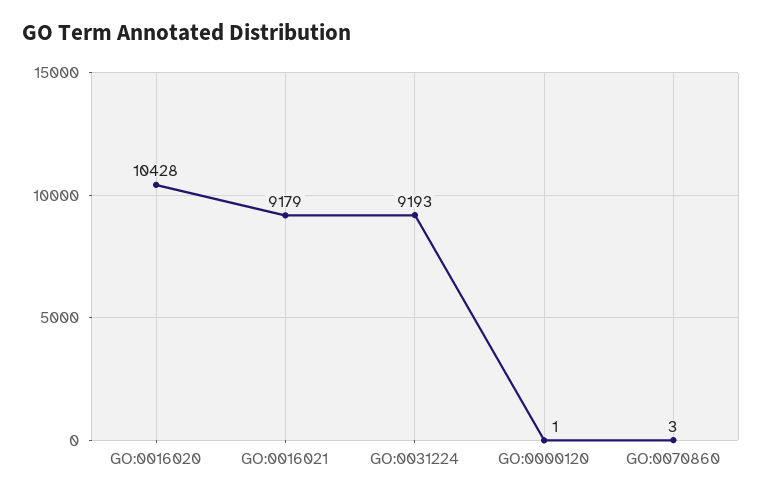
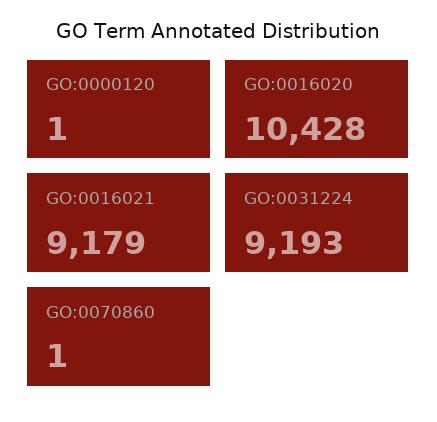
  {
    "GO:0016020": 10428,
    "GO:0016021": 9179,
    "GO:0031224": 9193,
    "GO:0000120": 1,
-   "GO:0070860": 3
+   "GO:0070860": 1
  }

